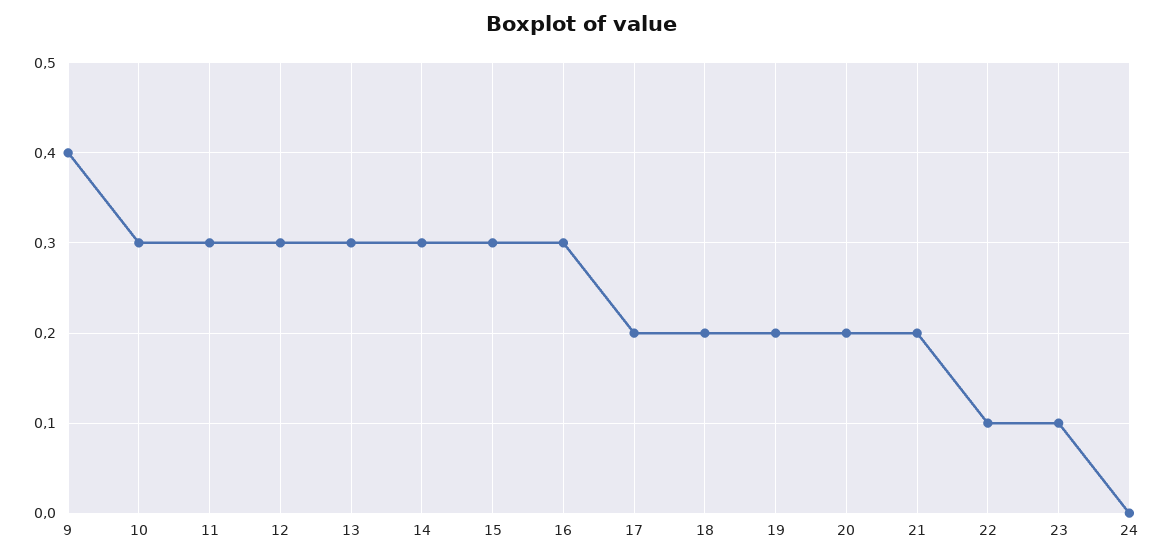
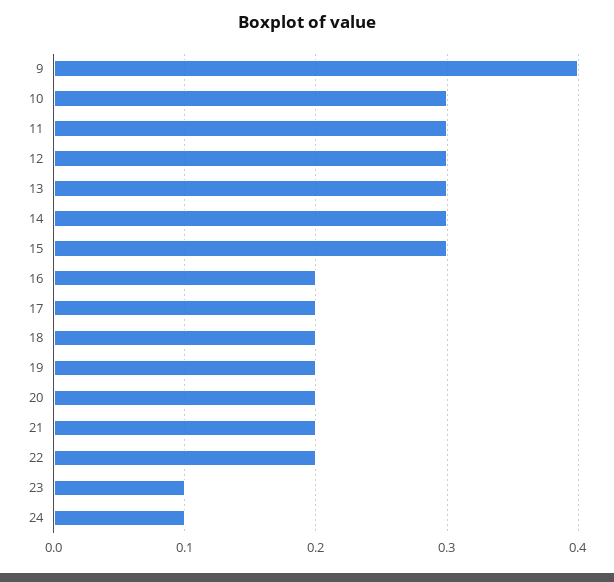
  {
    "9": 0.4,
    "10": 0.3,
    "11": 0.3,
    "12": 0.3,
    "13": 0.3,
    "14": 0.3,
    "15": 0.3,
-   "16": 0.3,
+   "16": 0.2,
    "17": 0.2,
    "18": 0.2,
    "19": 0.2,
    "20": 0.2,
    "21": 0.2,
-   "22": 0.1,
+   "22": 0.2,
    "23": 0.1,
-   "24": 0
+   "24": 0.1
  }

